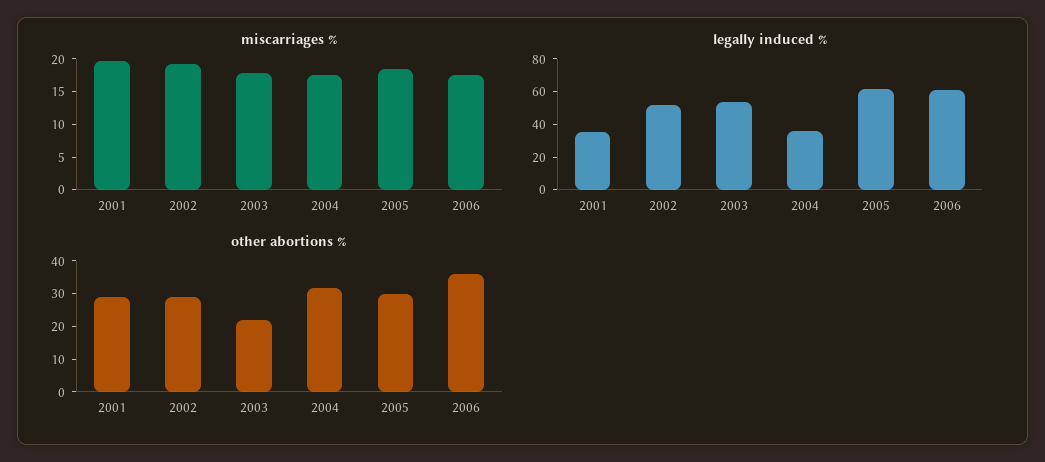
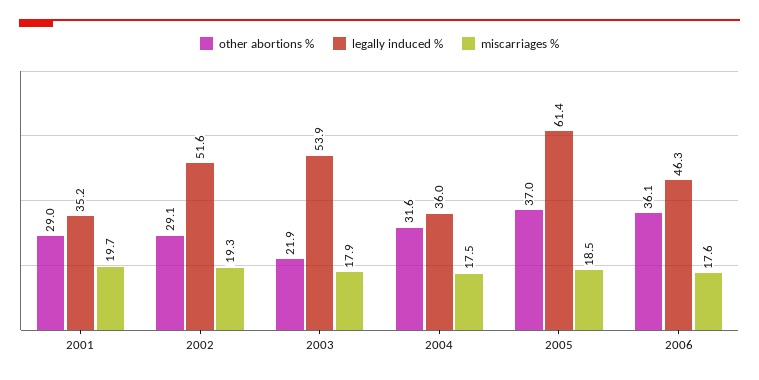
  {
    "miscarriages %": {
      "2001": 19.7,
      "2002": 19.3,
      "2003": 17.9,
      "2004": 17.5,
      "2005": 18.5,
      "2006": 17.6
    },
    "legally induced %": {
      "2001": 35.2,
      "2002": 51.6,
      "2003": 53.9,
      "2004": 36,
      "2005": 61.4,
-     "2006": 60
+     "2006": 46.3
    },
    "other abortions %": {
      "2001": 29,
      "2002": 29.1,
      "2003": 21.9,
      "2004": 31.6,
-     "2005": 30,
+     "2005": 37,
      "2006": 36.1
    }
  }

